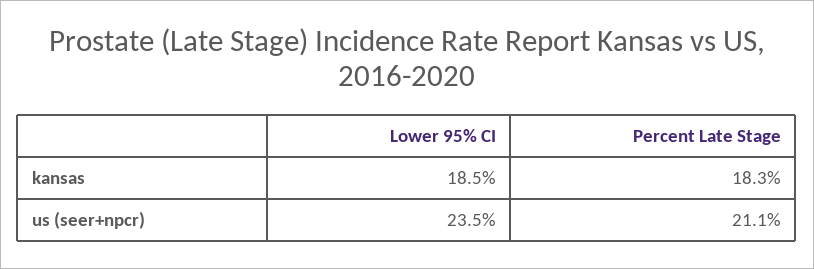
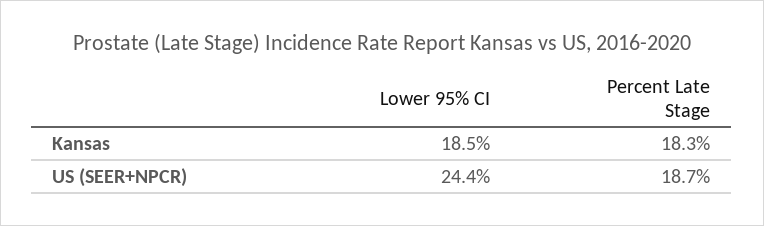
  {
    "Lower 95% CI": {
      "kansas": 18.5,
-     "us (seer+npcr)": 23.5
+     "us (seer+npcr)": 24.4
    },
    "Percent Late Stage": {
      "kansas": 18.3,
-     "us (seer+npcr)": 21.1
+     "us (seer+npcr)": 18.7
    }
  }

